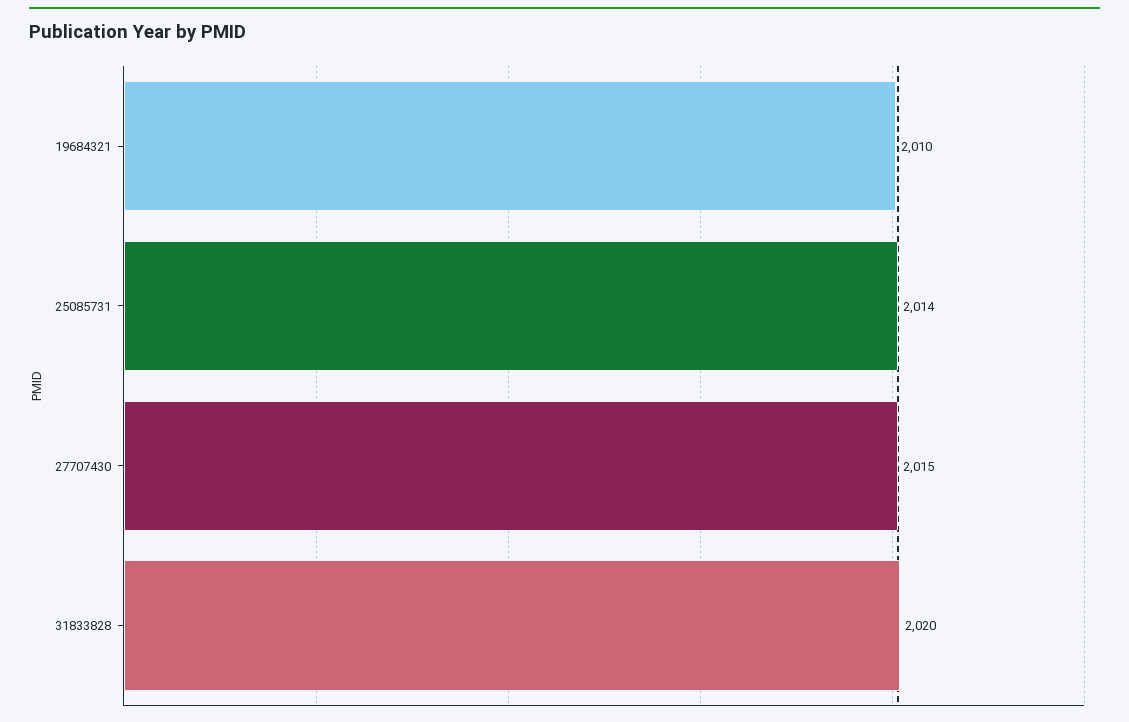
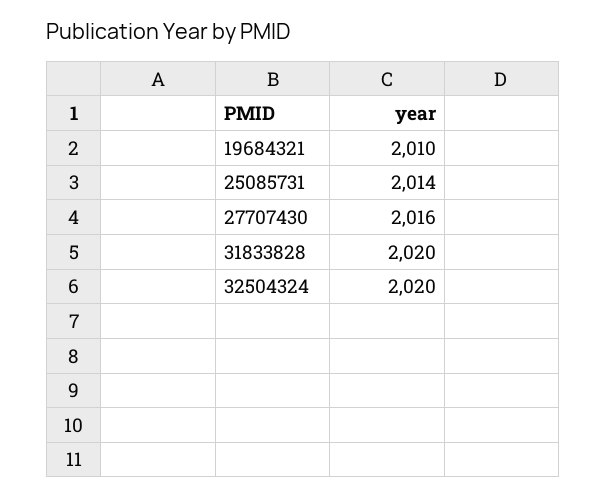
  {
    "19684321": 2010,
    "25085731": 2014,
-   "27707430": 2015,
+   "27707430": 2016,
-   "31833828": 2020
+   "31833828": 2020,
+   "32504324": 2020
  }

